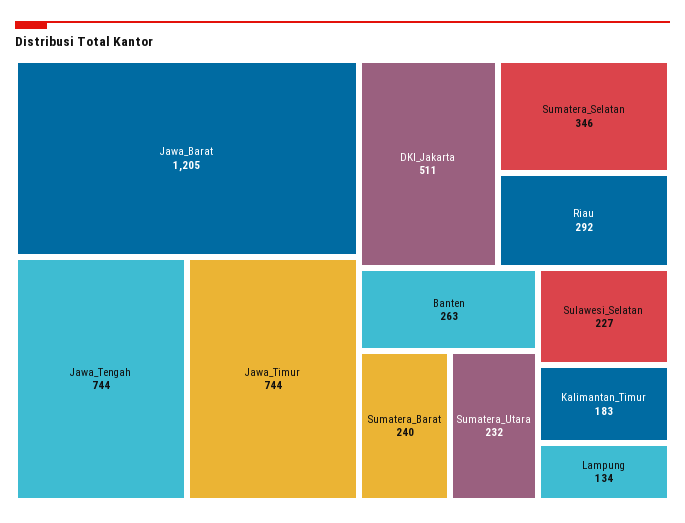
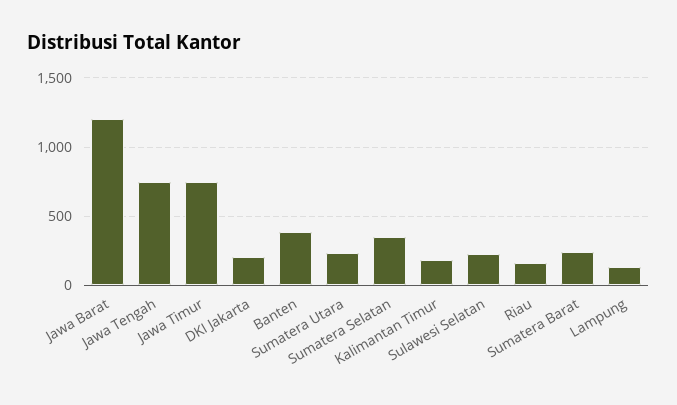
  {
    "Jawa_Barat": 1205,
    "Jawa_Tengah": 744,
    "Jawa_Timur": 744,
-   "DKI_Jakarta": 511,
+   "DKI_Jakarta": 200,
    "Sumatera_Selatan": 346,
-   "Riau": 292,
+   "Riau": 150,
-   "Banten": 263,
+   "Banten": 400,
    "Sumatera_Barat": 240,
    "Sumatera_Utara": 232,
    "Sulawesi_Selatan": 227,
    "Kalimantan_Timur": 183,
    "Lampung": 134
  }

